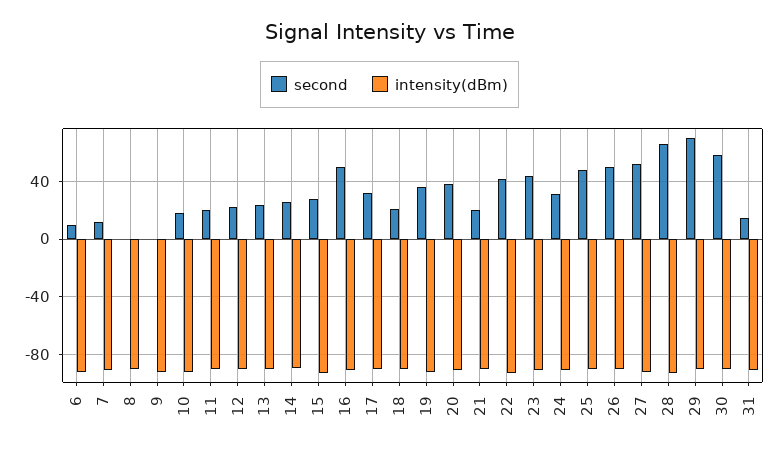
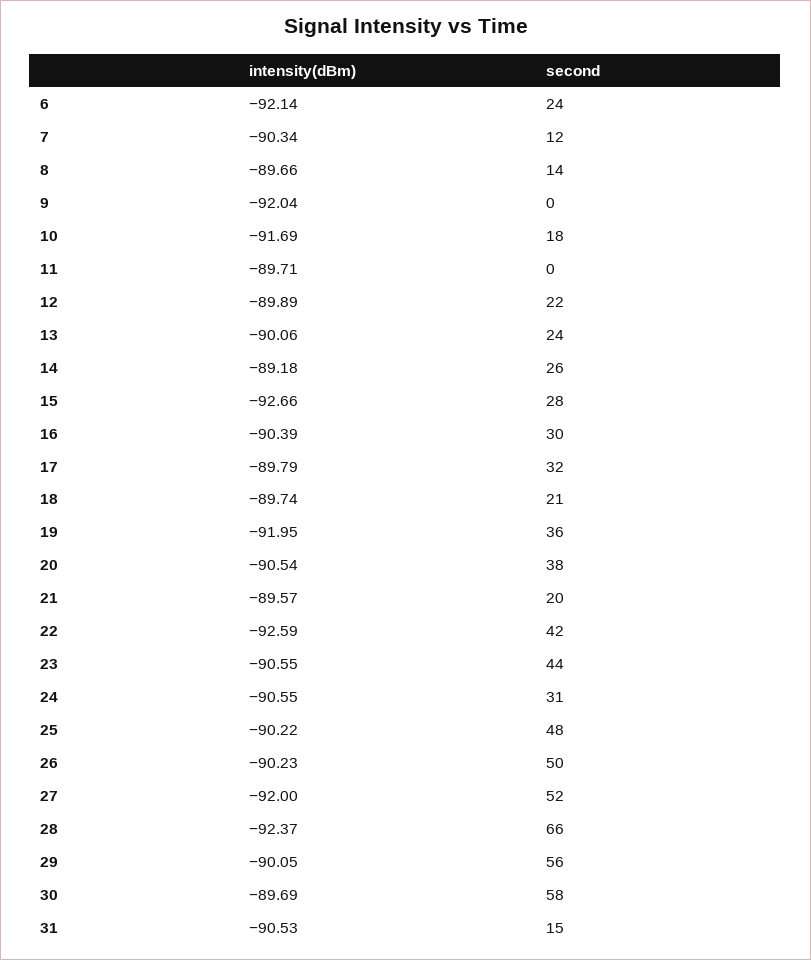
  {
    "second": {
-     "6": 10,
+     "6": 24,
      "7": 12,
-     "8": 0,
+     "8": 14,
      "9": 0,
      "10": 18,
-     "11": 20,
+     "11": 0,
      "12": 22,
      "13": 24,
      "14": 26,
      "15": 28,
-     "16": 50,
+     "16": 30,
      "17": 32,
      "18": 21,
      "19": 36,
      "20": 38,
      "21": 20,
      "22": 42,
      "23": 44,
      "24": 31,
      "25": 48,
      "26": 50,
      "27": 52,
      "28": 66,
-     "29": 70,
+     "29": 56,
      "30": 58,
      "31": 15
    },
    "intensity(dBm)": {
      "6": -92.14,
      "7": -90.34,
      "8": -89.66,
      "9": -92.04,
      "10": -91.69,
      "11": -89.71,
      "12": -89.89,
      "13": -90.06,
      "14": -89.18,
      "15": -92.66,
      "16": -90.39,
      "17": -89.79,
      "18": -89.74,
      "19": -91.95,
      "20": -90.54,
      "21": -89.57,
      "22": -92.59,
      "23": -90.55,
      "24": -90.55,
      "25": -90.22,
      "26": -90.23,
      "27": -92,
      "28": -92.37,
      "29": -90.05,
      "30": -89.69,
      "31": -90.53
    }
  }

